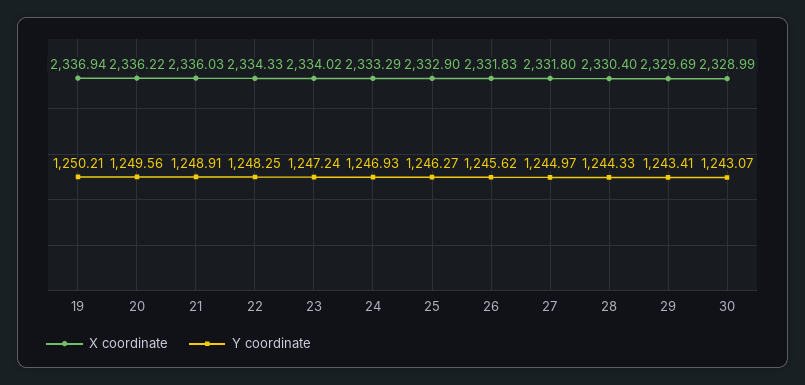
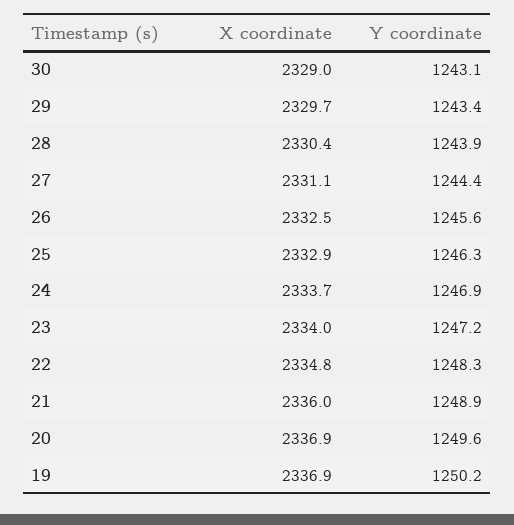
  {
    "X coordinate": {
      "19": 2336.94,
-     "20": 2336.22,
+     "20": 2336.9,
      "21": 2336.03,
-     "22": 2334.33,
+     "22": 2334.8,
      "23": 2334.02,
-     "24": 2333.29,
+     "24": 2333.7,
      "25": 2332.9,
-     "26": 2331.83,
+     "26": 2332.5,
-     "27": 2331.8,
+     "27": 2331.1,
      "28": 2330.4,
      "29": 2329.69,
      "30": 2328.99
    },
    "Y coordinate": {
      "19": 1250.21,
      "20": 1249.56,
      "21": 1248.91,
      "22": 1248.25,
      "23": 1247.24,
      "24": 1246.93,
      "25": 1246.27,
      "26": 1245.62,
-     "27": 1244.97,
+     "27": 1244.4,
-     "28": 1244.33,
+     "28": 1243.9,
      "29": 1243.41,
      "30": 1243.07
    }
  }

